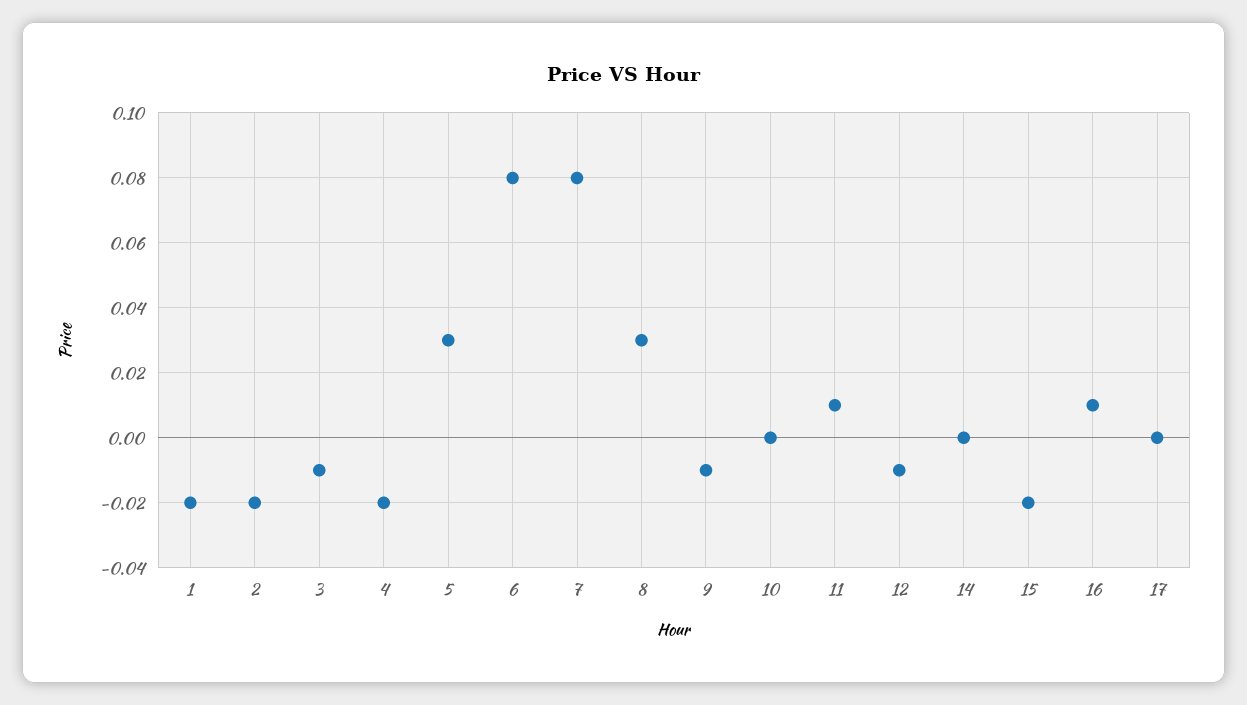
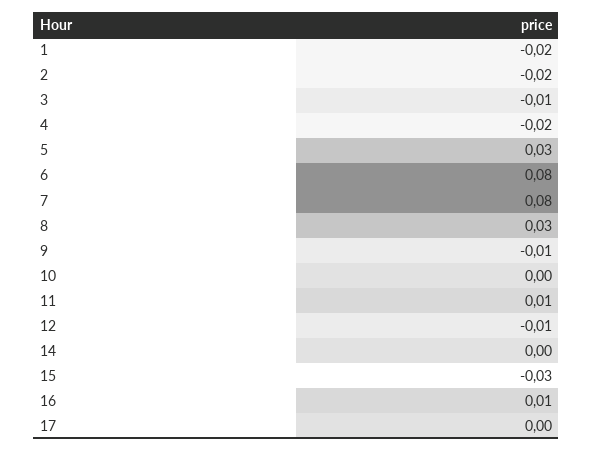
  {
    "1": -0.02,
    "2": -0.02,
    "3": -0.01,
    "4": -0.02,
    "5": 0.03,
    "6": 0.08,
    "7": 0.08,
    "8": 0.03,
    "9": -0.01,
    "10": 0,
    "11": 0.01,
    "12": -0.01,
    "14": 0,
-   "15": -0.02,
+   "15": -0.03,
    "16": 0.01,
    "17": 0
  }

